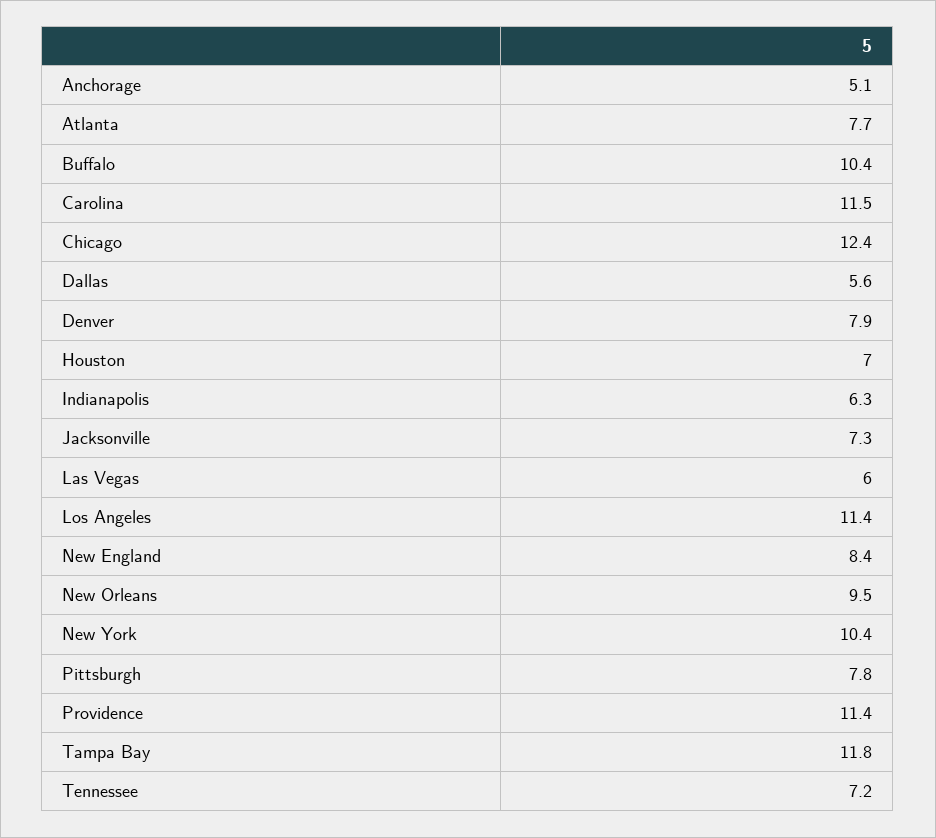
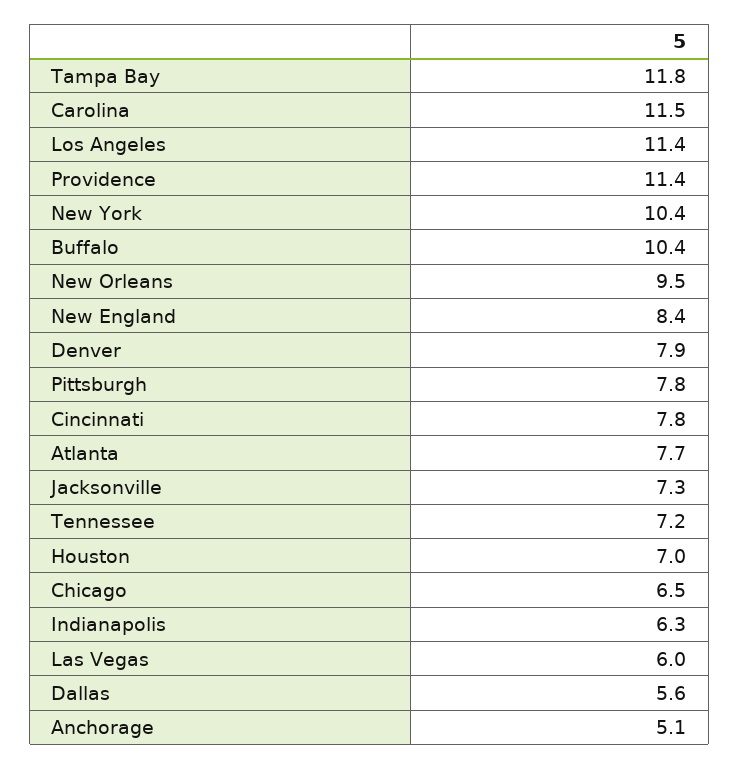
  {
    "Anchorage": 5.1,
    "Atlanta": 7.7,
    "Buffalo": 10.4,
    "Carolina": 11.5,
-   "Chicago": 12.4,
+   "Chicago": 6.5,
    "Dallas": 5.6,
    "Denver": 7.9,
    "Houston": 7,
    "Indianapolis": 6.3,
    "Jacksonville": 7.3,
    "Las Vegas": 6,
    "Los Angeles": 11.4,
    "New England": 8.4,
    "New Orleans": 9.5,
    "New York": 10.4,
    "Pittsburgh": 7.8,
    "Providence": 11.4,
    "Tampa Bay": 11.8,
-   "Tennessee": 7.2
+   "Tennessee": 7.2,
+   "Cincinnati": 7.8
  }

